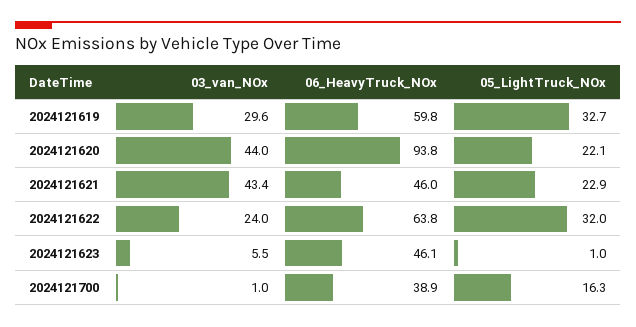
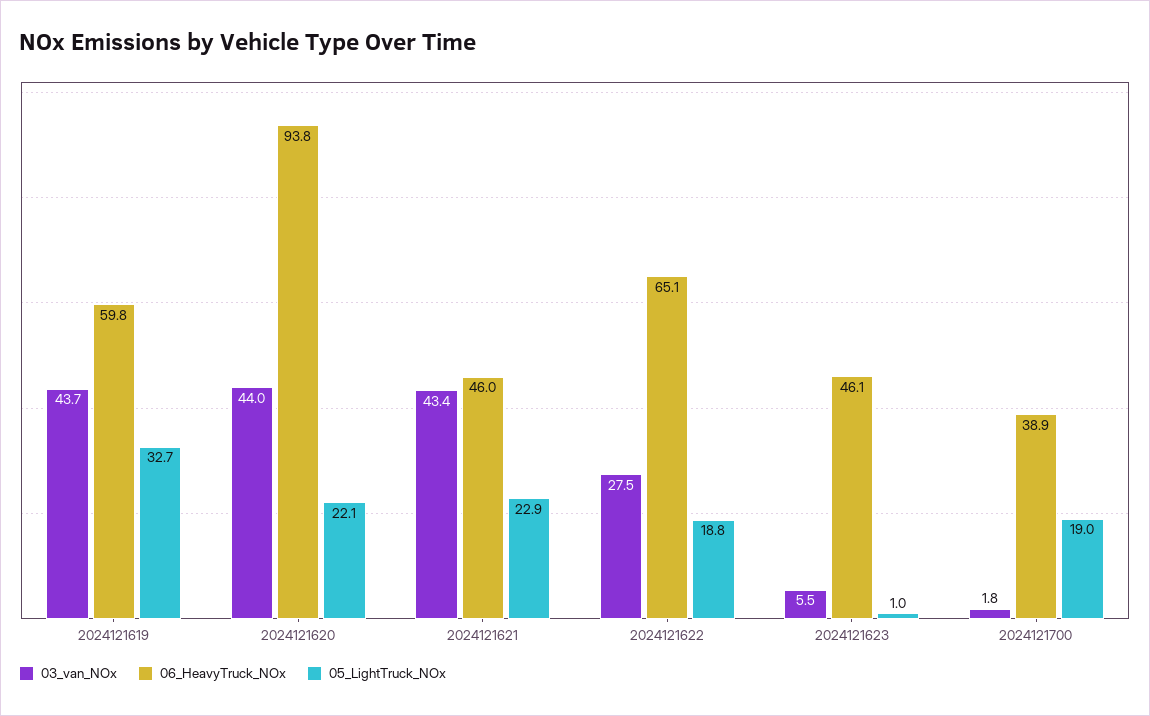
  {
    "03_van_NOx": {
-     "2024121619": 29.6,
+     "2024121619": 43.7,
      "2024121620": 44,
      "2024121621": 43.4,
-     "2024121622": 24,
+     "2024121622": 27.5,
      "2024121623": 5.5,
-     "2024121700": 1
+     "2024121700": 1.8
    },
    "06_HeavyTruck_NOx": {
      "2024121619": 59.8,
      "2024121620": 93.8,
      "2024121621": 46,
-     "2024121622": 63.8,
+     "2024121622": 65.1,
      "2024121623": 46.1,
      "2024121700": 38.9
    },
    "05_LightTruck_NOx": {
      "2024121619": 32.7,
      "2024121620": 22.1,
      "2024121621": 22.9,
-     "2024121622": 32,
+     "2024121622": 18.8,
      "2024121623": 1,
-     "2024121700": 16.3
+     "2024121700": 19
    }
  }

